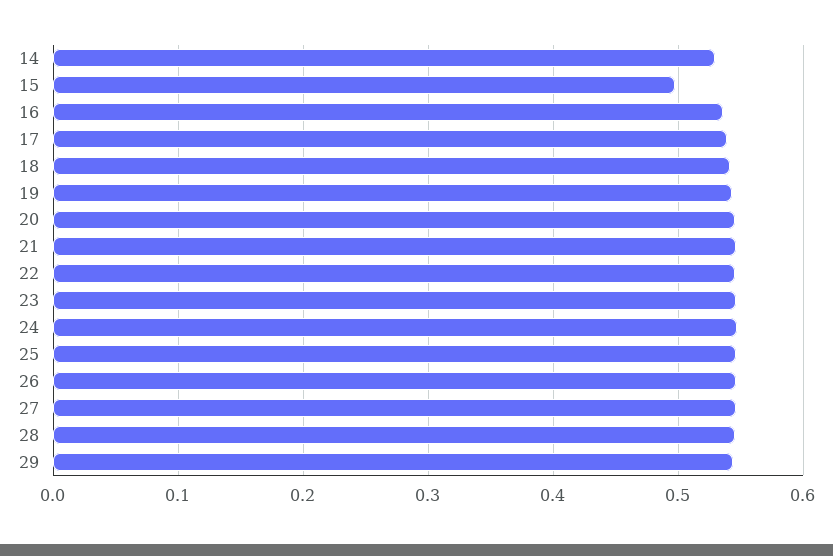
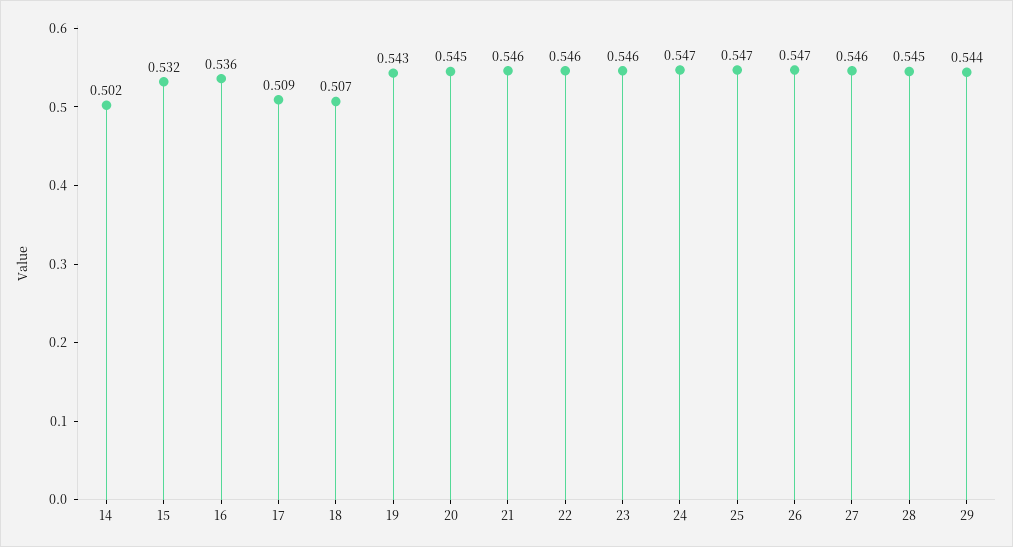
  {
-   "14": 0.53,
+   "14": 0.502,
-   "15": 0.5,
+   "15": 0.532,
    "16": 0.536,
-   "17": 0.54,
+   "17": 0.509,
-   "18": 0.54,
+   "18": 0.507,
    "19": 0.543,
    "20": 0.545,
    "21": 0.546,
    "22": 0.546,
    "23": 0.546,
    "24": 0.547,
    "25": 0.547,
    "26": 0.547,
    "27": 0.546,
    "28": 0.545,
    "29": 0.544
  }

